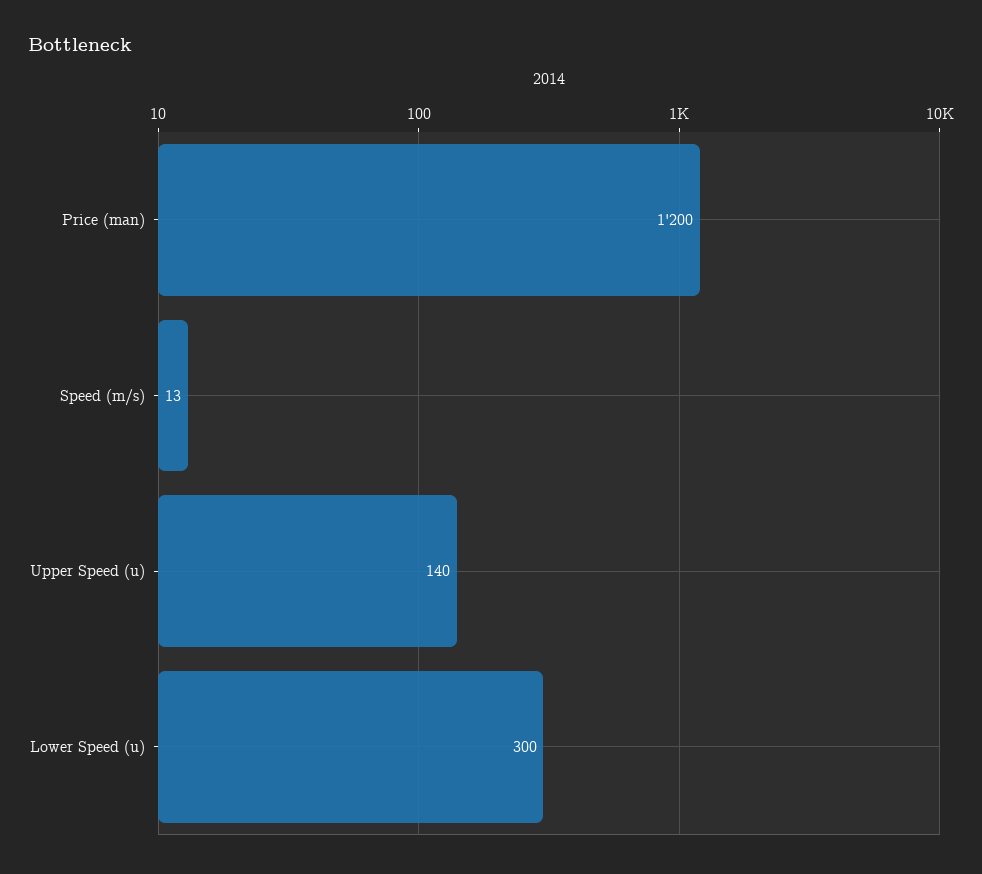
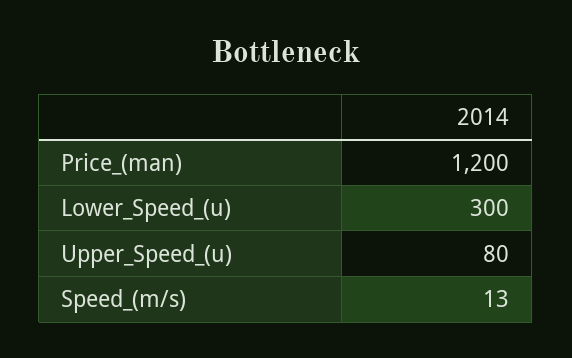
  {
    "Price (man)": 1200,
    "Speed (m/s)": 13,
-   "Upper Speed (u)": 140,
+   "Upper Speed (u)": 80,
    "Lower Speed (u)": 300
  }

